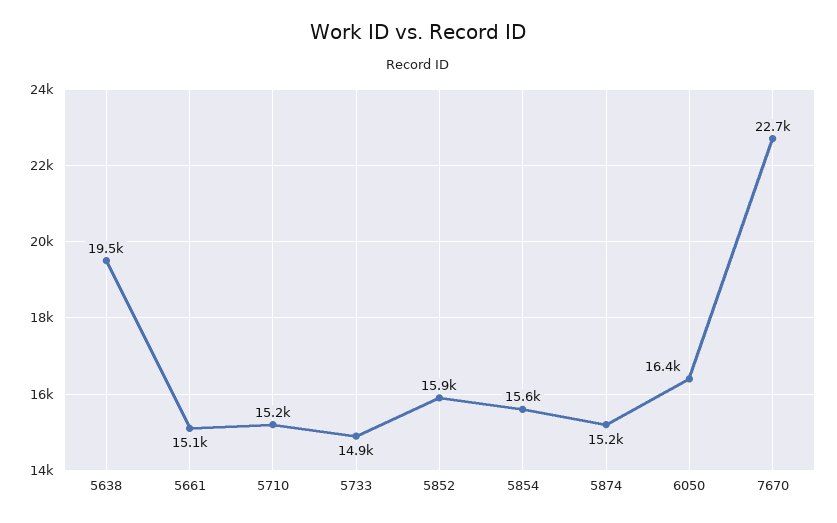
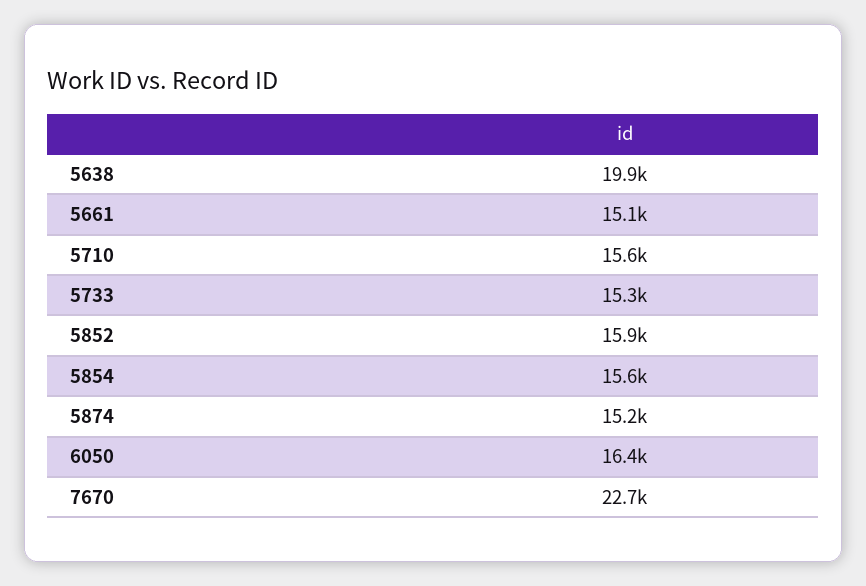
  {
-   "5638": 19500,
+   "5638": 19900,
    "5661": 15100,
-   "5710": 15200,
+   "5710": 15600,
-   "5733": 14900,
+   "5733": 15300,
    "5852": 15900,
    "5854": 15600,
    "5874": 15200,
    "6050": 16400,
    "7670": 22700
  }

